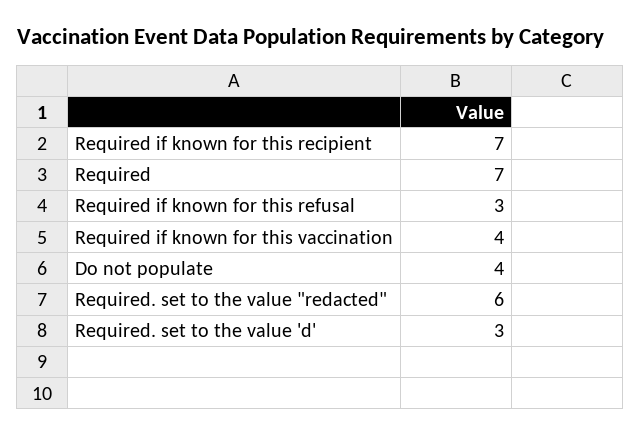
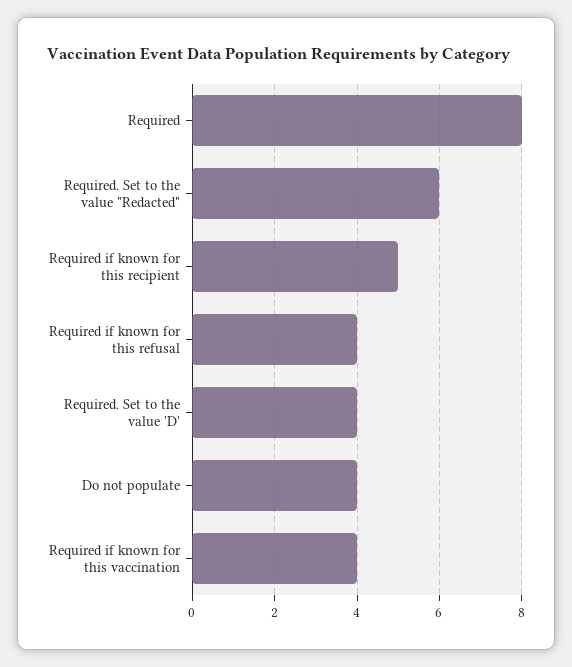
  {
-   "Required if known for this recipient": 7,
+   "Required if known for this recipient": 5,
-   "Required": 7,
+   "Required": 8,
-   "Required if known for this refusal": 3,
+   "Required if known for this refusal": 4,
    "Required if known for this vaccination": 4,
    "Do not populate": 4,
    "Required. set to the value \"redacted\"": 6,
-   "Required. set to the value 'd'": 3
+   "Required. set to the value 'd'": 4
  }

